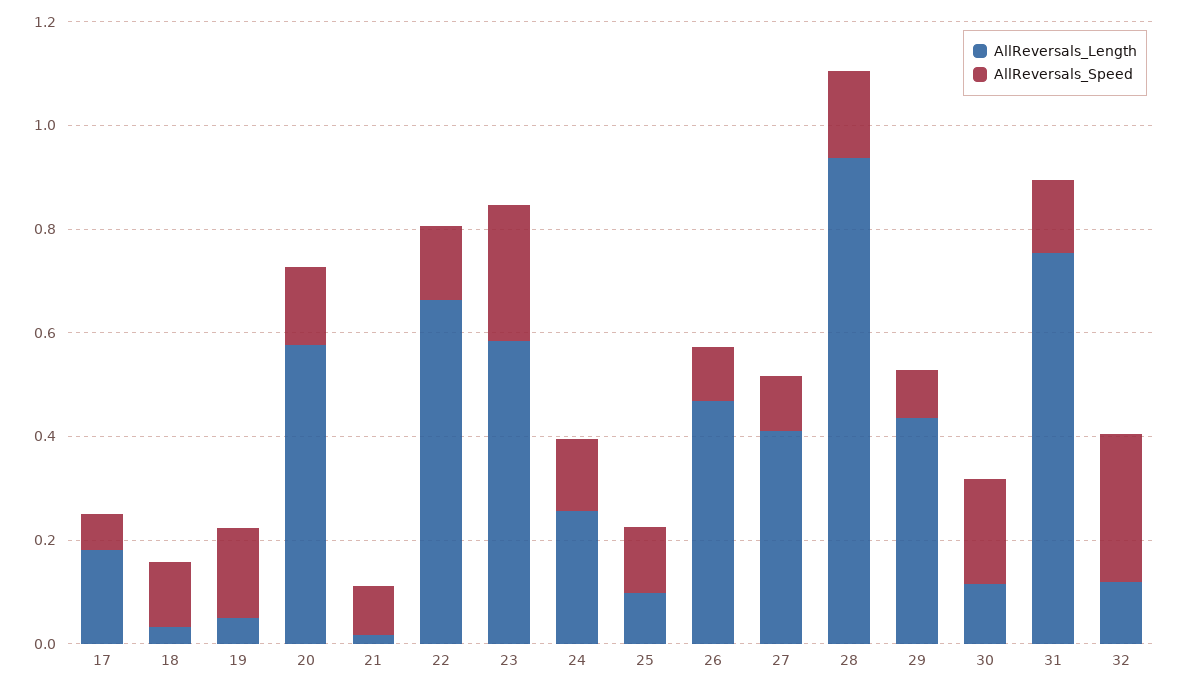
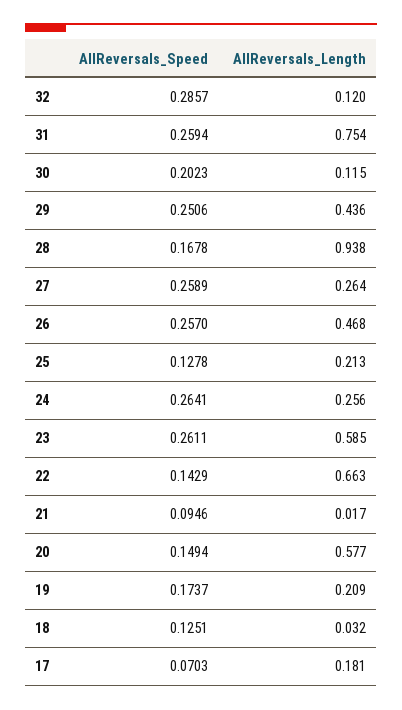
  {
    "AllReversals_Length": {
      "17": 0.181,
      "18": 0.032,
-     "19": 0.05,
+     "19": 0.209,
      "20": 0.577,
      "21": 0.017,
      "22": 0.663,
      "23": 0.585,
      "24": 0.256,
-     "25": 0.1,
+     "25": 0.213,
      "26": 0.468,
-     "27": 0.4,
+     "27": 0.264,
      "28": 0.938,
      "29": 0.436,
      "30": 0.115,
      "31": 0.754,
      "32": 0.12
    },
    "AllReversals_Speed": {
      "17": 0.0703,
      "18": 0.1251,
      "19": 0.1737,
      "20": 0.1494,
      "21": 0.0946,
      "22": 0.1429,
      "23": 0.2611,
-     "24": 0.15,
+     "24": 0.2641,
      "25": 0.1278,
-     "26": 0.1,
+     "26": 0.257,
-     "27": 0.1,
+     "27": 0.2589,
      "28": 0.1678,
-     "29": 0.1,
+     "29": 0.2506,
      "30": 0.2023,
-     "31": 0.15,
+     "31": 0.2594,
      "32": 0.2857
    }
  }

